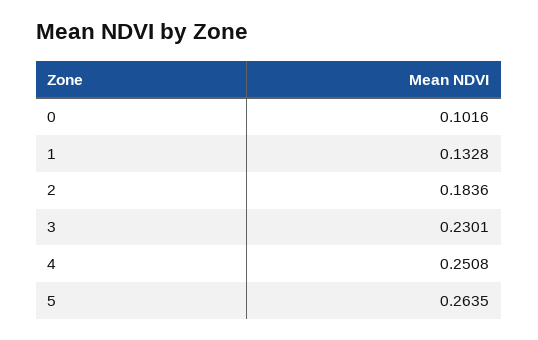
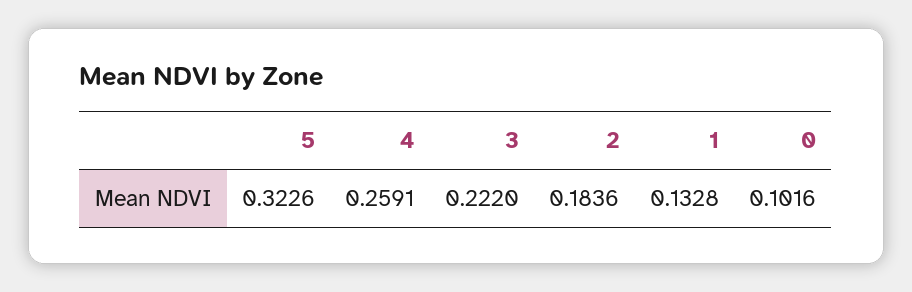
  {
    "0": 0.1016,
    "1": 0.1328,
    "2": 0.1836,
-   "3": 0.2301,
+   "3": 0.222,
-   "4": 0.2508,
+   "4": 0.2591,
-   "5": 0.2635
+   "5": 0.3226
  }

